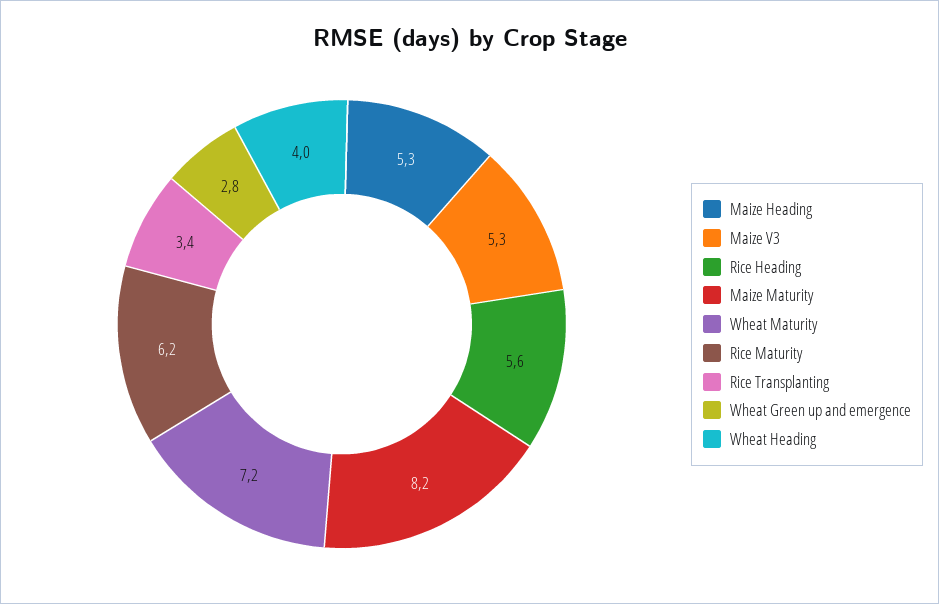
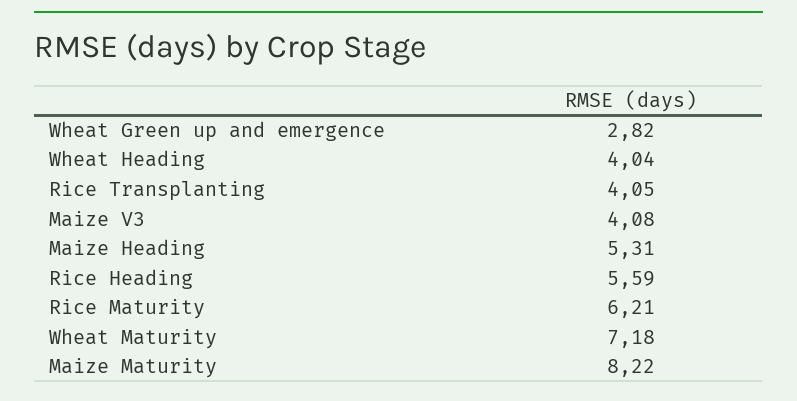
  {
    "Maize Heading": 5.31,
-   "Maize V3": 5.3,
+   "Maize V3": 4.08,
    "Rice Heading": 5.59,
    "Maize Maturity": 8.22,
    "Wheat Maturity": 7.18,
    "Rice Maturity": 6.21,
-   "Rice Transplanting": 3.4,
+   "Rice Transplanting": 4.05,
    "Wheat Green up and emergence": 2.82,
    "Wheat Heading": 4.04
  }

